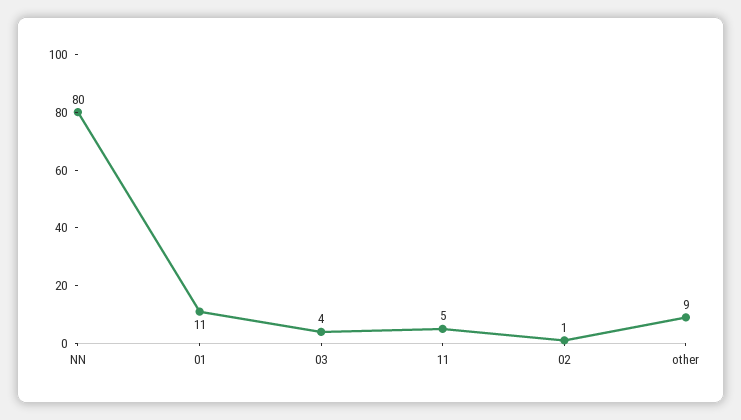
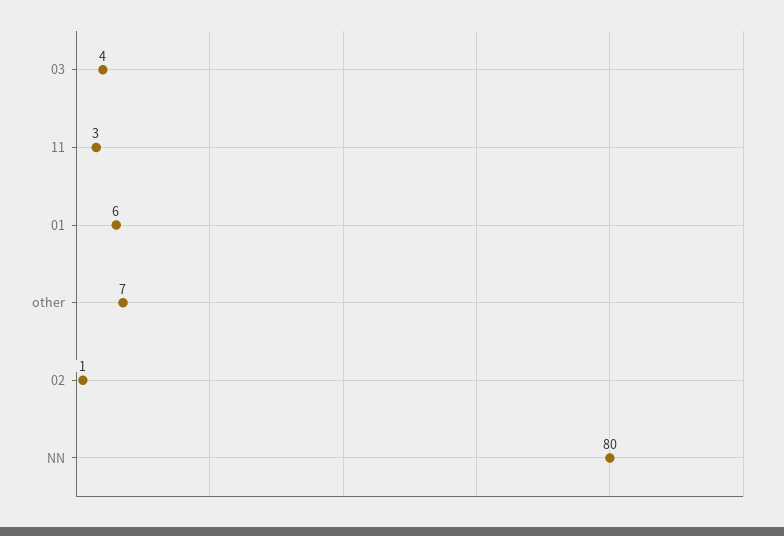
  {
    "NN": 80,
-   "01": 11,
+   "01": 6,
    "03": 4,
-   "11": 5,
+   "11": 3,
    "02": 1,
-   "other": 9
+   "other": 7
  }

